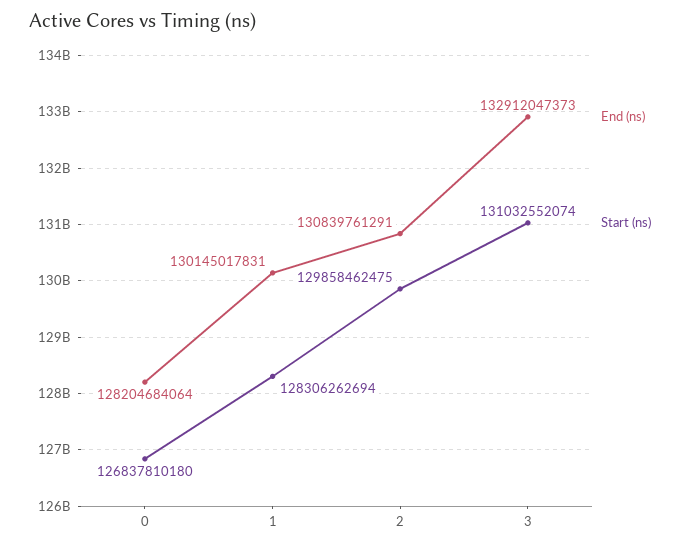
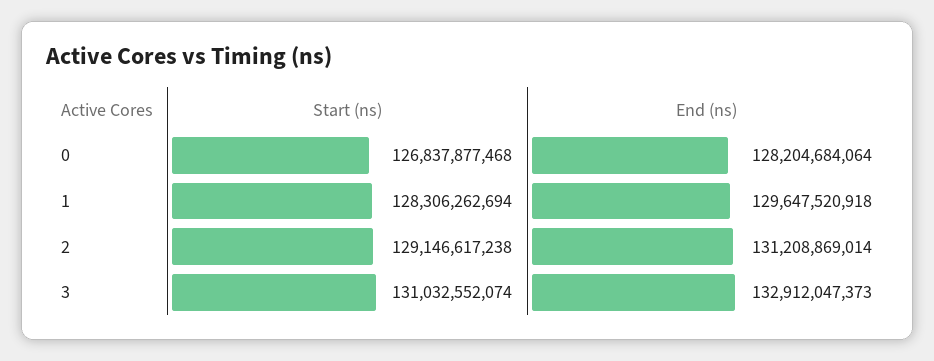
  {
    "End (ns)": {
      "0": 128204684064,
-     "1": 130145017831,
+     "1": 129647520918,
-     "2": 130839761291,
+     "2": 131208869014,
      "3": 132912047373
    },
    "Start (ns)": {
-     "0": 126837810180,
+     "0": 126837877468,
      "1": 128306262694,
-     "2": 129858462475,
+     "2": 129146617238,
      "3": 131032552074
    }
  }

